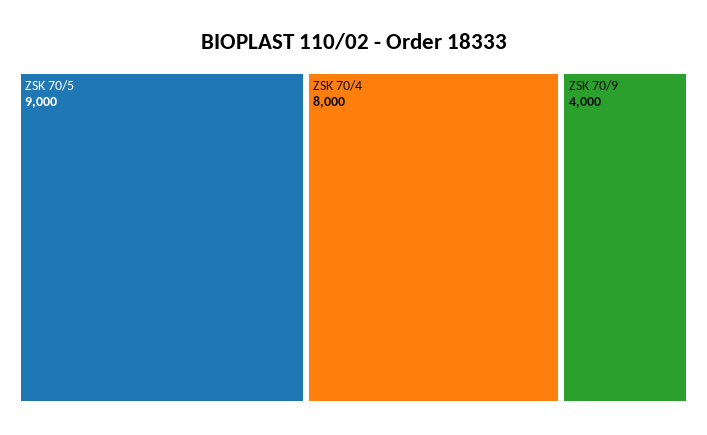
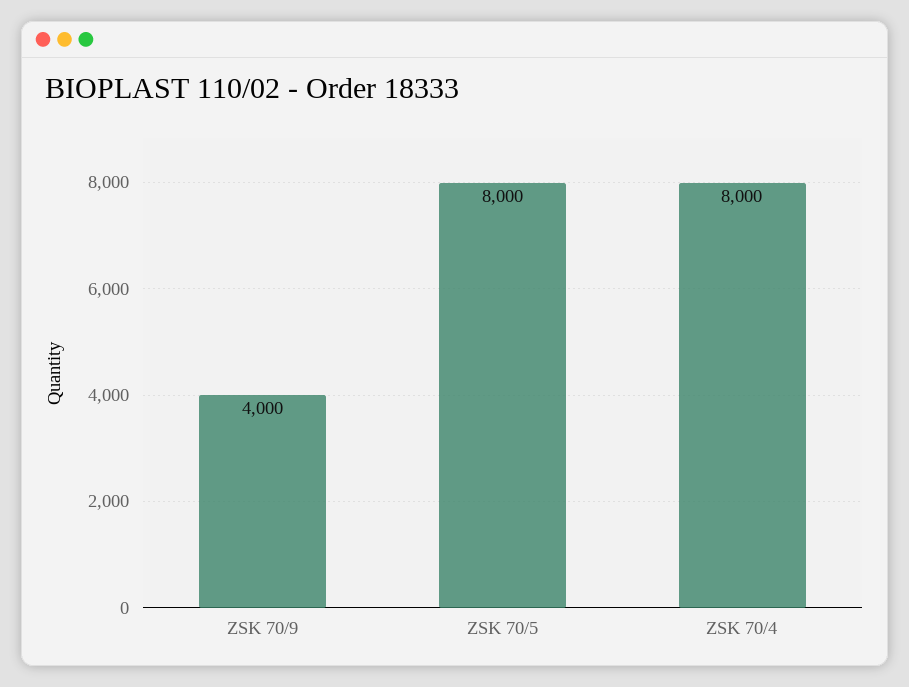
  {
-   "ZSK 70/5": 9000,
+   "ZSK 70/5": 8000,
    "ZSK 70/4": 8000,
    "ZSK 70/9": 4000
  }

